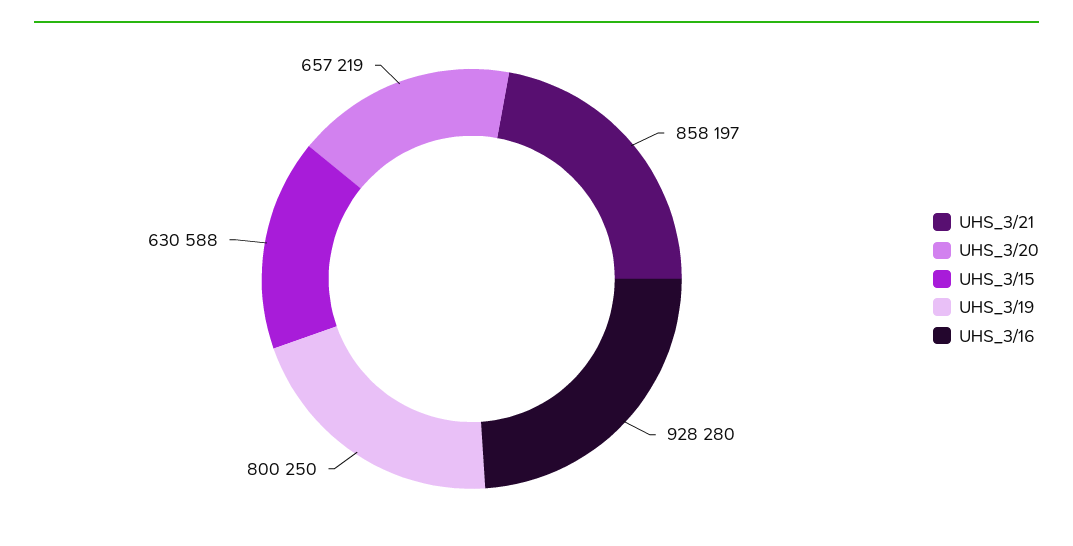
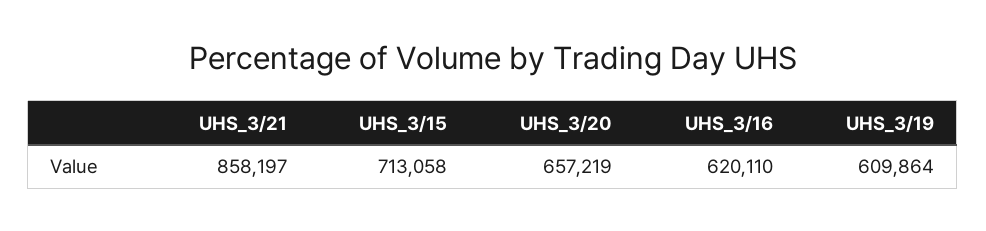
  {
    "UHS_3/21": 858197,
    "UHS_3/20": 657219,
-   "UHS_3/15": 630588,
+   "UHS_3/15": 713058,
-   "UHS_3/19": 800250,
+   "UHS_3/19": 609864,
-   "UHS_3/16": 928280
+   "UHS_3/16": 620110
  }

